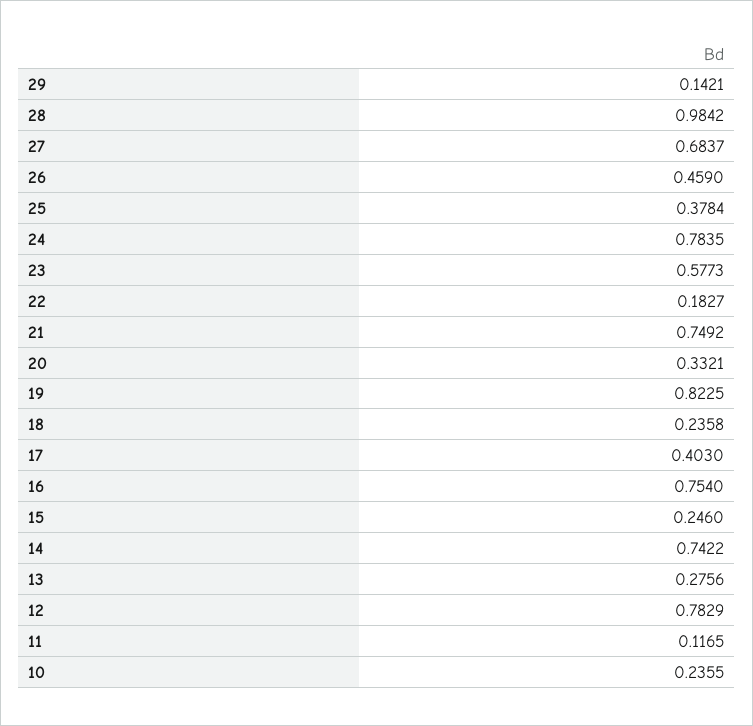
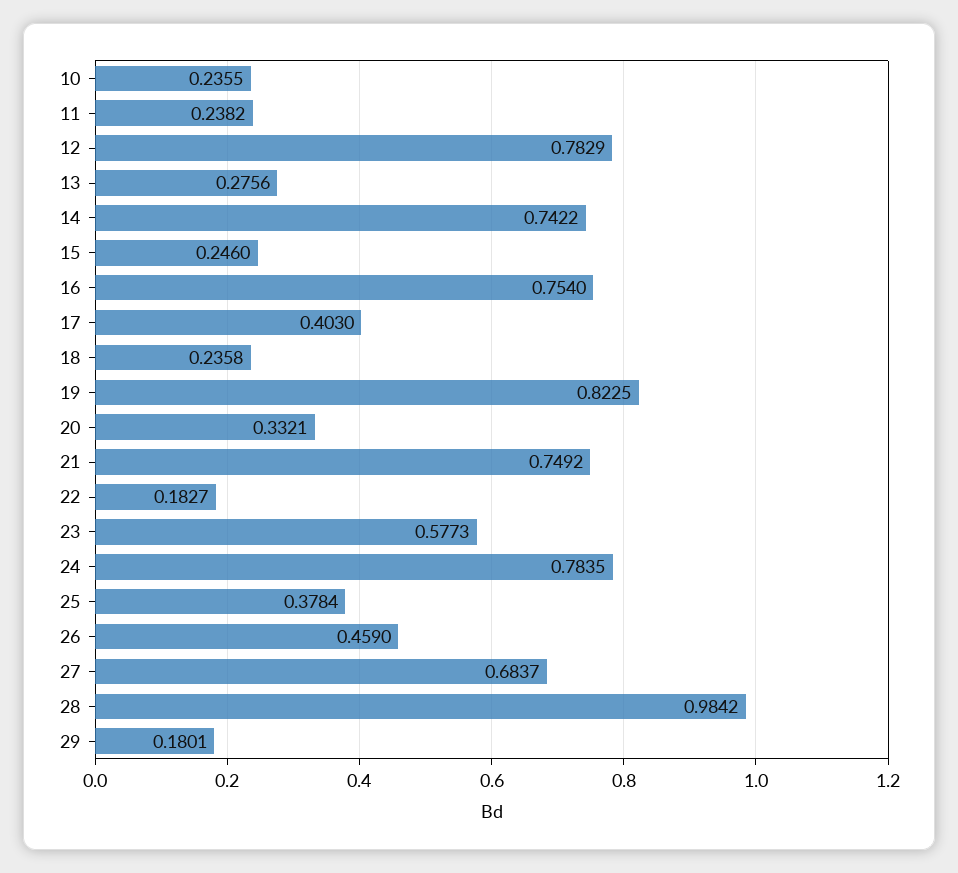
  {
-   "29": 0.1421,
+   "29": 0.1801,
    "28": 0.9842,
    "27": 0.6837,
    "26": 0.459,
    "25": 0.3784,
    "24": 0.7835,
    "23": 0.5773,
    "22": 0.1827,
    "21": 0.7492,
    "20": 0.3321,
    "19": 0.8225,
    "18": 0.2358,
    "17": 0.403,
    "16": 0.754,
    "15": 0.246,
    "14": 0.7422,
    "13": 0.2756,
    "12": 0.7829,
-   "11": 0.1165,
+   "11": 0.2382,
    "10": 0.2355
  }

